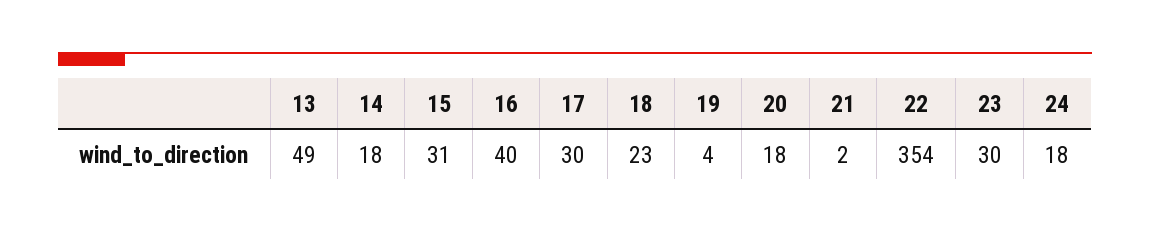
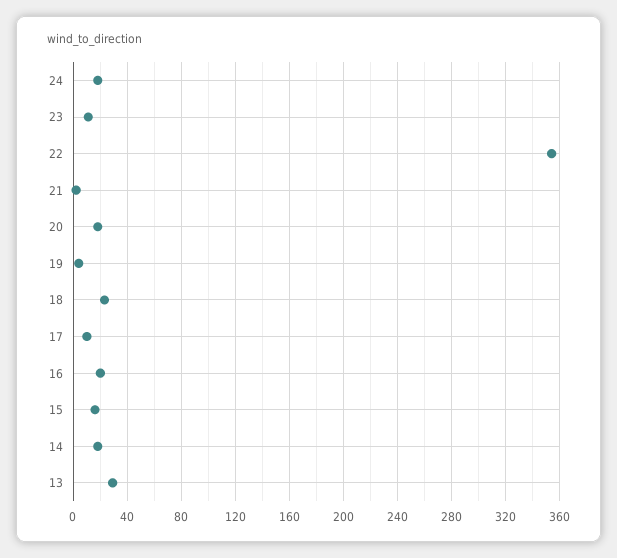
  {
-   "13": 49,
+   "13": 30,
    "14": 18,
-   "15": 31,
+   "15": 15,
-   "16": 40,
+   "16": 20,
-   "17": 30,
+   "17": 10,
    "18": 23,
    "19": 4,
    "20": 18,
    "21": 2,
    "22": 354,
-   "23": 30,
+   "23": 10,
    "24": 18
  }

